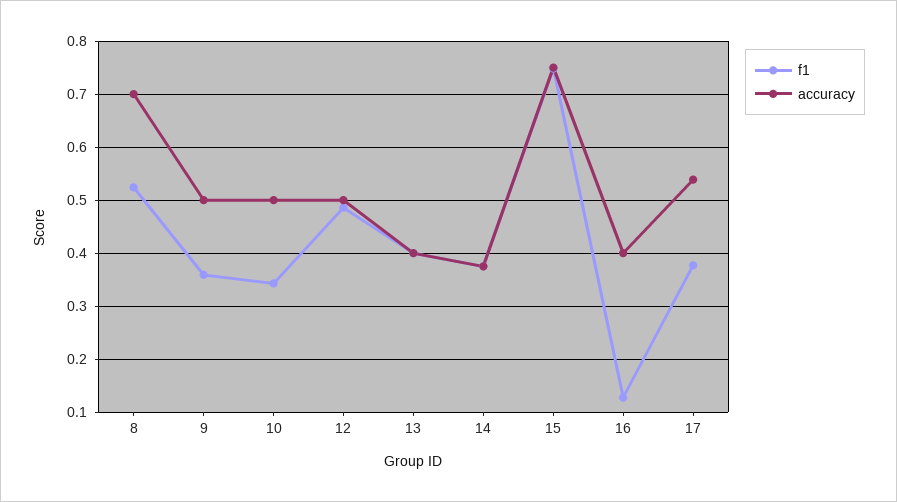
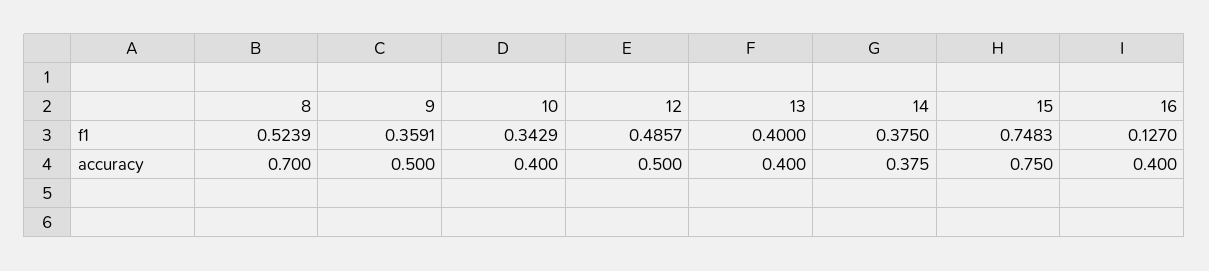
  {
    "f1": {
      "8": 0.5239,
      "9": 0.3591,
      "10": 0.3429,
      "12": 0.4857,
      "13": 0.4,
      "14": 0.375,
      "15": 0.7483,
-     "16": 0.127,
+     "16": 0.127
-     "17": 0.38
    },
    "accuracy": {
      "8": 0.7,
      "9": 0.5,
-     "10": 0.5,
+     "10": 0.4,
      "12": 0.5,
      "13": 0.4,
      "14": 0.375,
      "15": 0.75,
-     "16": 0.4,
+     "16": 0.4
-     "17": 0.54
    }
  }

